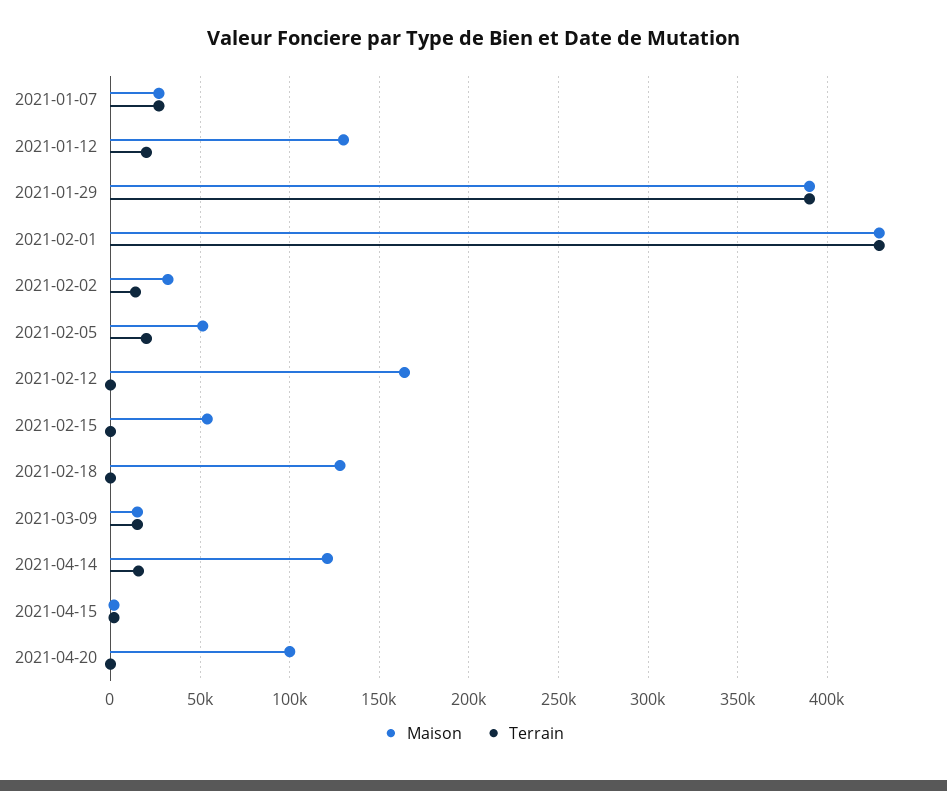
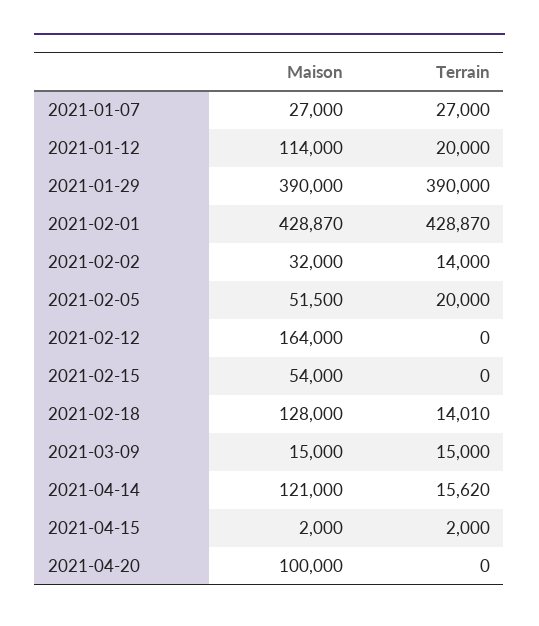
  {
    "Maison": {
      "2021-01-07": 27000,
-     "2021-01-12": 130000,
+     "2021-01-12": 114000,
      "2021-01-29": 390000,
      "2021-02-01": 428870,
      "2021-02-02": 32000,
      "2021-02-05": 51500,
      "2021-02-12": 164000,
      "2021-02-15": 54000,
      "2021-02-18": 128000,
      "2021-03-09": 15000,
      "2021-04-14": 121000,
      "2021-04-15": 2000,
      "2021-04-20": 100000
    },
    "Terrain": {
      "2021-01-07": 27000,
      "2021-01-12": 20000,
      "2021-01-29": 390000,
      "2021-02-01": 428870,
      "2021-02-02": 14000,
      "2021-02-05": 20000,
      "2021-02-12": 0,
      "2021-02-15": 0,
-     "2021-02-18": 0,
+     "2021-02-18": 14010,
      "2021-03-09": 15000,
      "2021-04-14": 15620,
      "2021-04-15": 2000,
      "2021-04-20": 0
    }
  }

